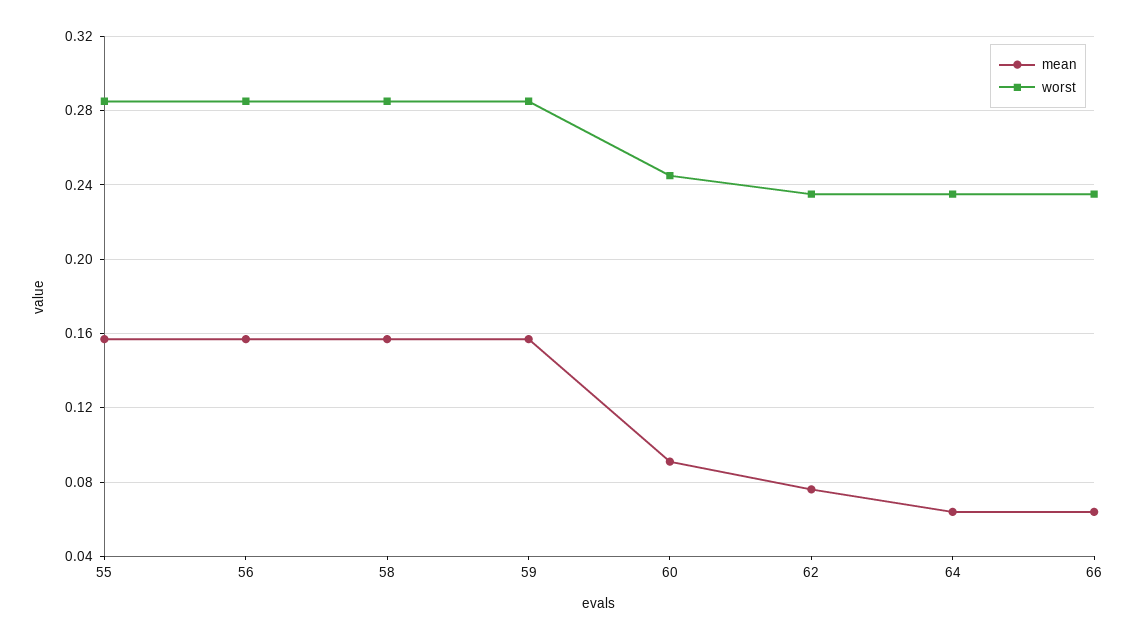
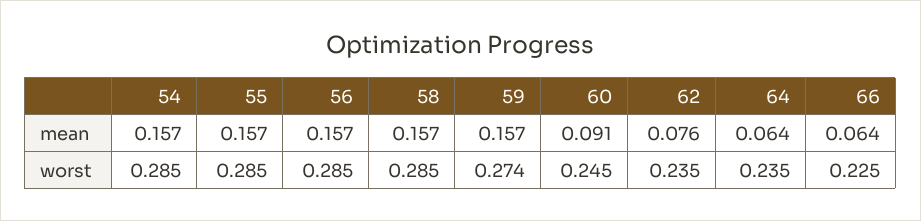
  {
    "mean": {
      "55": 0.157,
      "56": 0.157,
      "58": 0.157,
      "59": 0.157,
      "60": 0.091,
      "62": 0.076,
      "64": 0.064,
-     "66": 0.064
+     "66": 0.064,
+     "54": 0.157
    },
    "worst": {
      "55": 0.285,
      "56": 0.285,
      "58": 0.285,
-     "59": 0.285,
+     "59": 0.274,
      "60": 0.245,
      "62": 0.235,
      "64": 0.235,
-     "66": 0.235
+     "66": 0.225,
+     "54": 0.285
    }
  }

